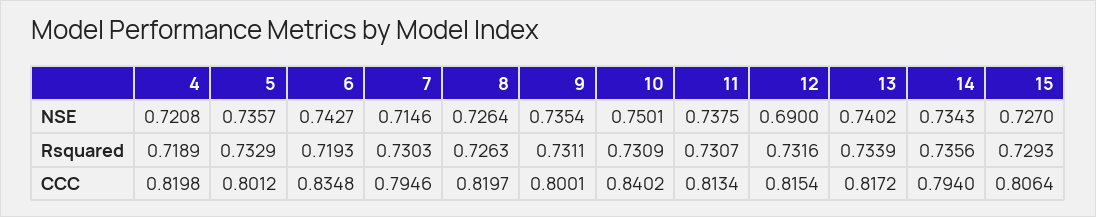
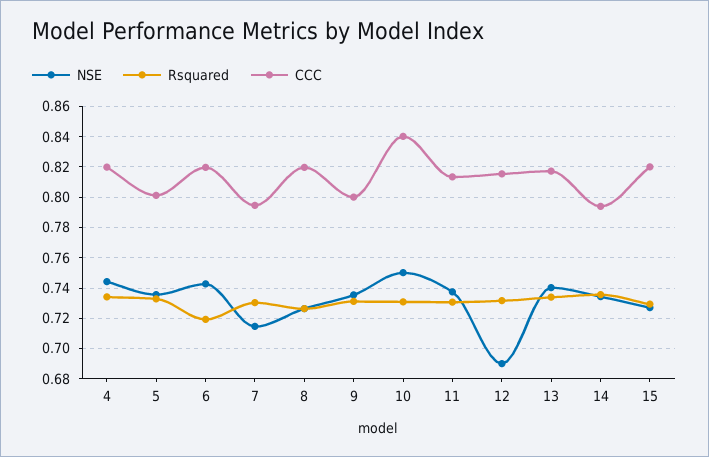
  {
    "NSE": {
-     "4": 0.7208,
+     "4": 0.745,
      "5": 0.7357,
      "6": 0.7427,
      "7": 0.7146,
      "8": 0.7264,
      "9": 0.7354,
      "10": 0.7501,
      "11": 0.7375,
      "12": 0.69,
      "13": 0.7402,
      "14": 0.7343,
      "15": 0.727
    },
    "Rsquared": {
-     "4": 0.7189,
+     "4": 0.735,
      "5": 0.7329,
      "6": 0.7193,
      "7": 0.7303,
      "8": 0.7263,
      "9": 0.7311,
      "10": 0.7309,
      "11": 0.7307,
      "12": 0.7316,
      "13": 0.7339,
      "14": 0.7356,
      "15": 0.7293
    },
    "CCC": {
      "4": 0.8198,
      "5": 0.8012,
-     "6": 0.8348,
+     "6": 0.82,
      "7": 0.7946,
      "8": 0.8197,
      "9": 0.8001,
      "10": 0.8402,
      "11": 0.8134,
      "12": 0.8154,
      "13": 0.8172,
      "14": 0.794,
-     "15": 0.8064
+     "15": 0.82
    }
  }

